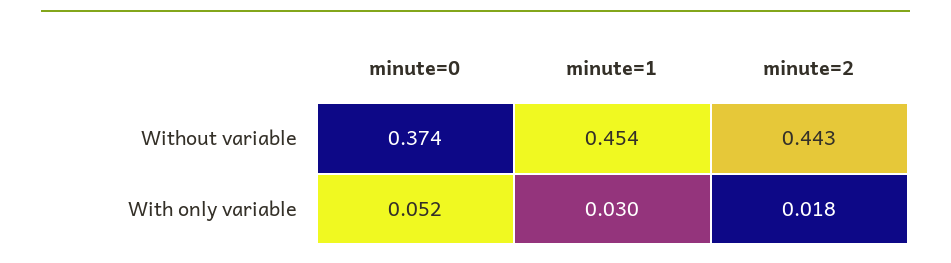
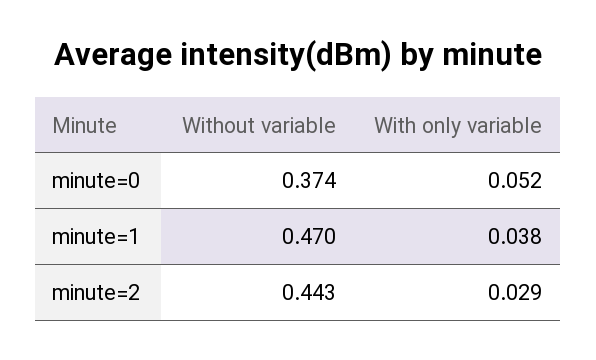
  {
    "minute=0": {
      "Without variable": 0.374,
      "With only variable": 0.052
    },
    "minute=1": {
-     "Without variable": 0.454,
+     "Without variable": 0.47,
-     "With only variable": 0.03
+     "With only variable": 0.038
    },
    "minute=2": {
      "Without variable": 0.443,
-     "With only variable": 0.018
+     "With only variable": 0.029
    }
  }

